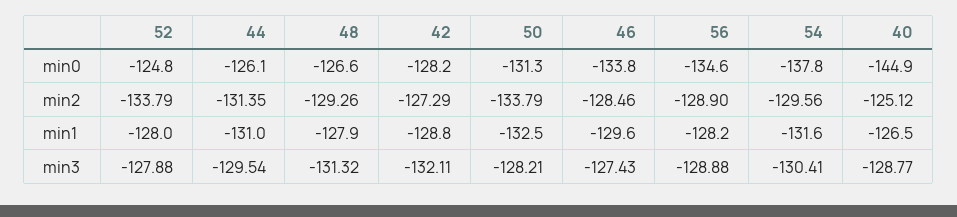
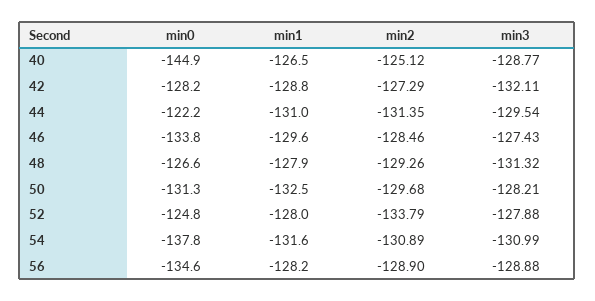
  {
    "52": {
      "min0": -124.8,
      "min2": -133.79,
      "min1": -128,
      "min3": -127.88
    },
    "44": {
-     "min0": -126.1,
+     "min0": -122.2,
      "min2": -131.35,
      "min1": -131,
      "min3": -129.54
    },
    "48": {
      "min0": -126.6,
      "min2": -129.26,
      "min1": -127.9,
      "min3": -131.32
    },
    "42": {
      "min0": -128.2,
      "min2": -127.29,
      "min1": -128.8,
      "min3": -132.11
    },
    "50": {
      "min0": -131.3,
-     "min2": -133.79,
+     "min2": -129.68,
      "min1": -132.5,
      "min3": -128.21
    },
    "46": {
      "min0": -133.8,
      "min2": -128.46,
      "min1": -129.6,
      "min3": -127.43
    },
    "56": {
      "min0": -134.6,
      "min2": -128.9,
      "min1": -128.2,
      "min3": -128.88
    },
    "54": {
      "min0": -137.8,
-     "min2": -129.56,
+     "min2": -130.89,
      "min1": -131.6,
-     "min3": -130.41
+     "min3": -130.99
    },
    "40": {
      "min0": -144.9,
      "min2": -125.12,
      "min1": -126.5,
      "min3": -128.77
    }
  }

